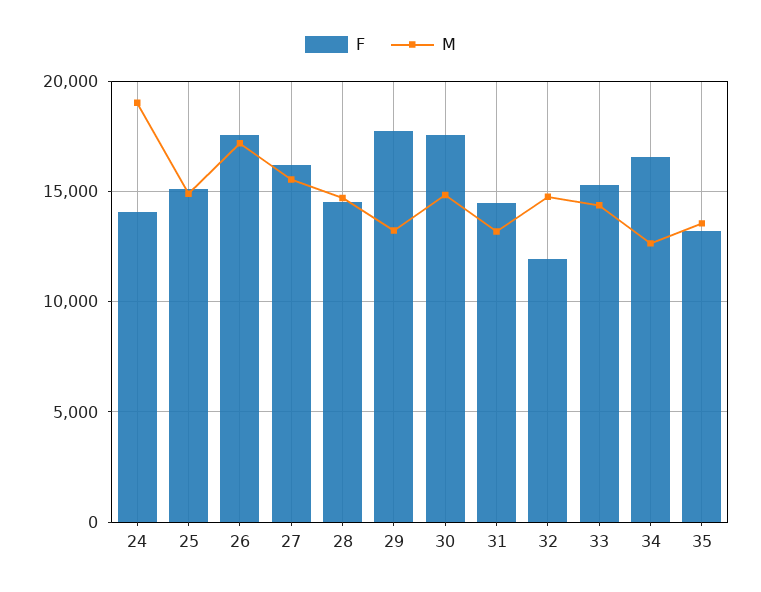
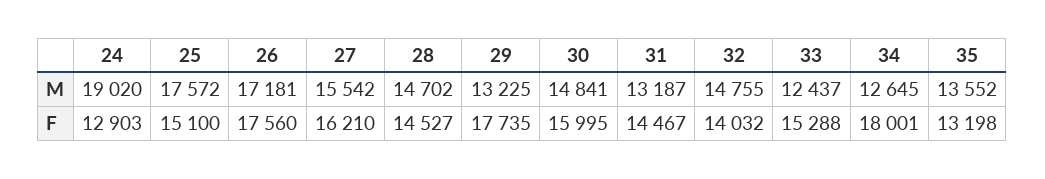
  {
    "F": {
-     "24": 14000,
+     "24": 12903,
      "25": 15100,
      "26": 17560,
      "27": 16210,
      "28": 14527,
      "29": 17735,
-     "30": 17500,
+     "30": 15995,
      "31": 14467,
-     "32": 12000,
+     "32": 14032,
      "33": 15288,
-     "34": 16500,
+     "34": 18001,
      "35": 13198
    },
    "M": {
      "24": 19020,
-     "25": 15000,
+     "25": 17572,
      "26": 17181,
      "27": 15542,
      "28": 14702,
      "29": 13225,
      "30": 14841,
      "31": 13187,
      "32": 14755,
-     "33": 14500,
+     "33": 12437,
      "34": 12645,
      "35": 13552
    }
  }

